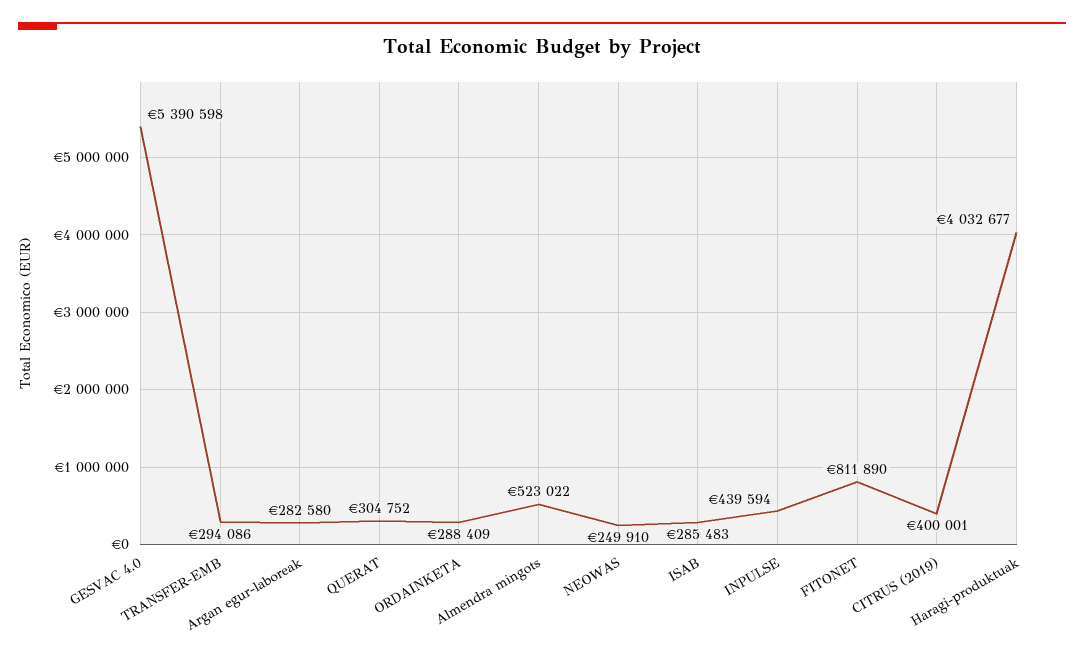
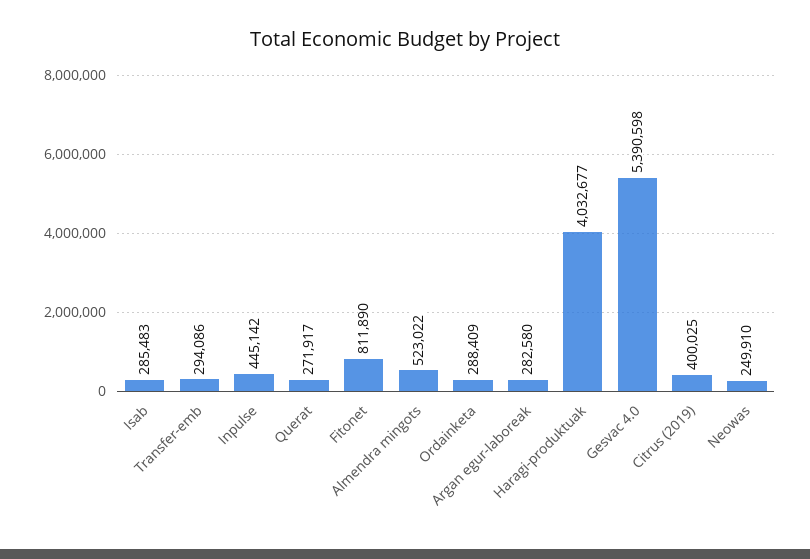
  {
    "GESVAC 4.0": 5390598,
    "TRANSFER-EMB": 294086,
    "Argan egur-laboreak": 282580,
-   "QUERAT": 304752,
+   "QUERAT": 271917,
    "ORDAINKETA": 288409,
    "Almendra mingots": 523022,
    "NEOWAS": 249910,
    "ISAB": 285483,
-   "INPULSE": 439594,
+   "INPULSE": 445142,
    "FITONET": 811890,
-   "CITRUS (2019)": 400001,
+   "CITRUS (2019)": 400025,
    "Haragi-produktuak": 4032677
  }

